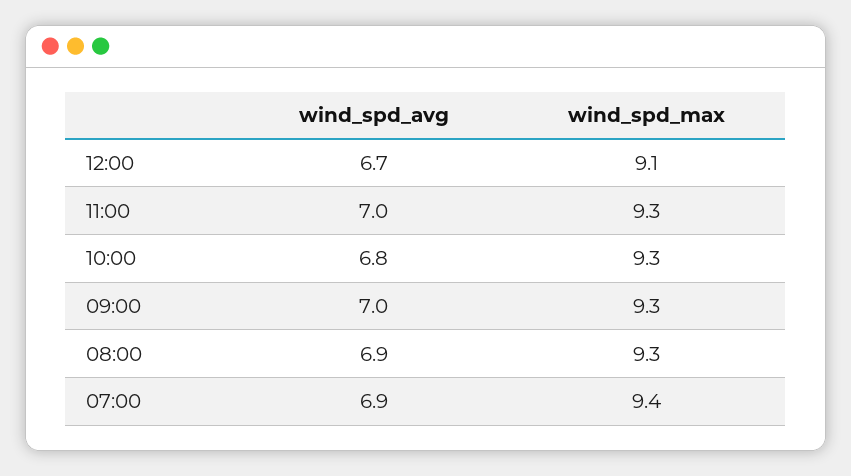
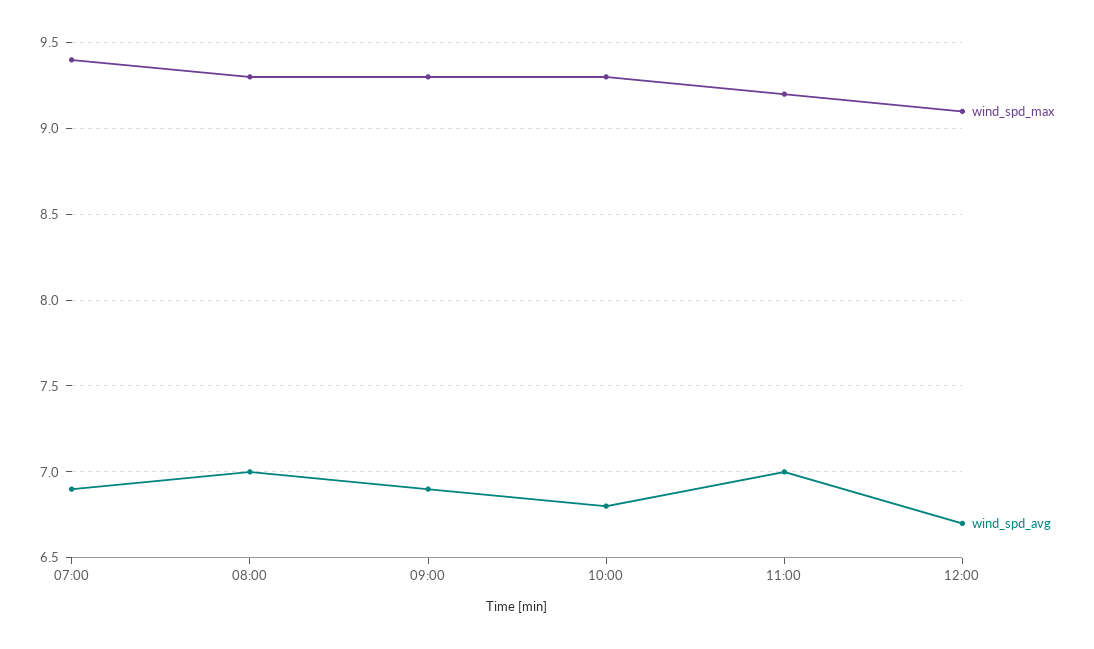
  {
    "wind_spd_avg": {
      "12:00": 6.7,
      "11:00": 7,
      "10:00": 6.8,
-     "09:00": 7,
+     "09:00": 6.9,
-     "08:00": 6.9,
+     "08:00": 7,
      "07:00": 6.9
    },
    "wind_spd_max": {
      "12:00": 9.1,
-     "11:00": 9.3,
+     "11:00": 9.2,
      "10:00": 9.3,
      "09:00": 9.3,
      "08:00": 9.3,
      "07:00": 9.4
    }
  }

